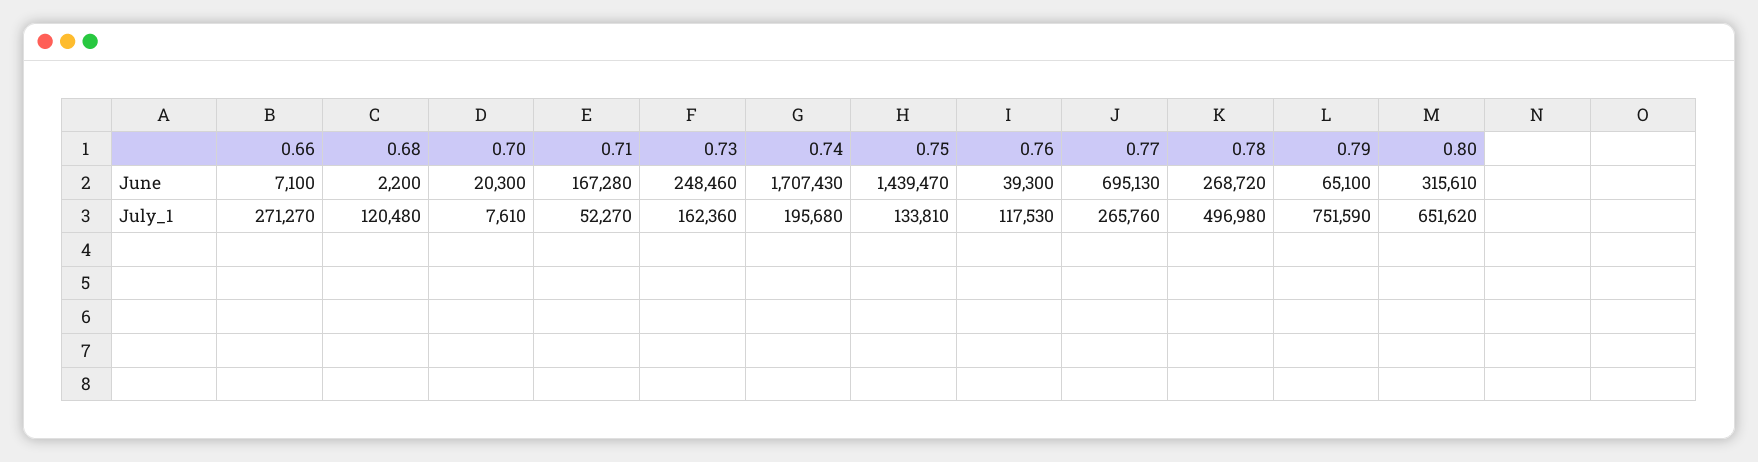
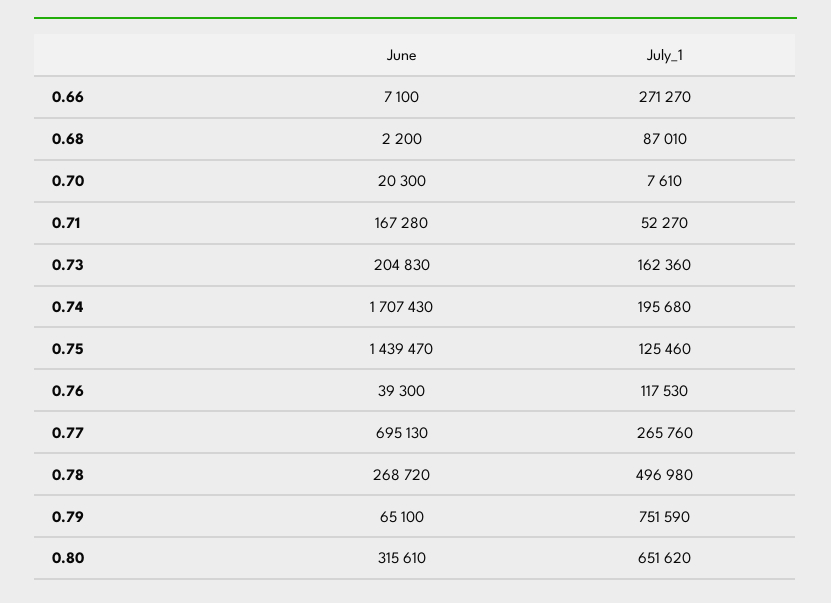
  {
    "0.66": {
      "June": 7100,
      "July_1": 271270
    },
    "0.68": {
      "June": 2200,
-     "July_1": 120480
+     "July_1": 87010
    },
    "0.70": {
      "June": 20300,
      "July_1": 7610
    },
    "0.71": {
      "June": 167280,
      "July_1": 52270
    },
    "0.73": {
-     "June": 248460,
+     "June": 204830,
      "July_1": 162360
    },
    "0.74": {
      "June": 1707430,
      "July_1": 195680
    },
    "0.75": {
      "June": 1439470,
-     "July_1": 133810
+     "July_1": 125460
    },
    "0.76": {
      "June": 39300,
      "July_1": 117530
    },
    "0.77": {
      "June": 695130,
      "July_1": 265760
    },
    "0.78": {
      "June": 268720,
      "July_1": 496980
    },
    "0.79": {
      "June": 65100,
      "July_1": 751590
    },
    "0.80": {
      "June": 315610,
      "July_1": 651620
    }
  }

